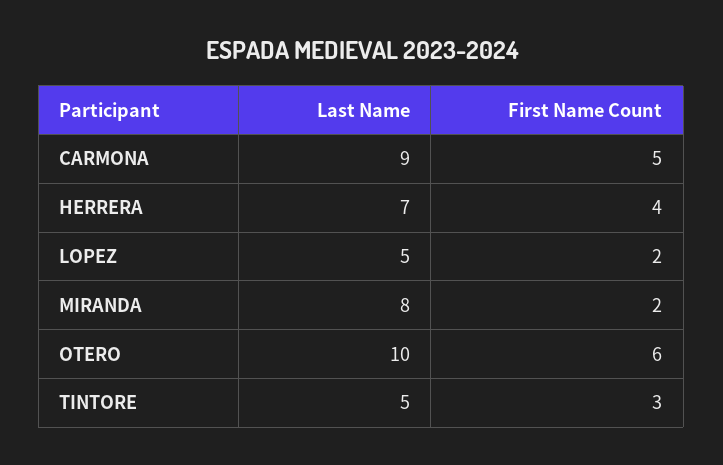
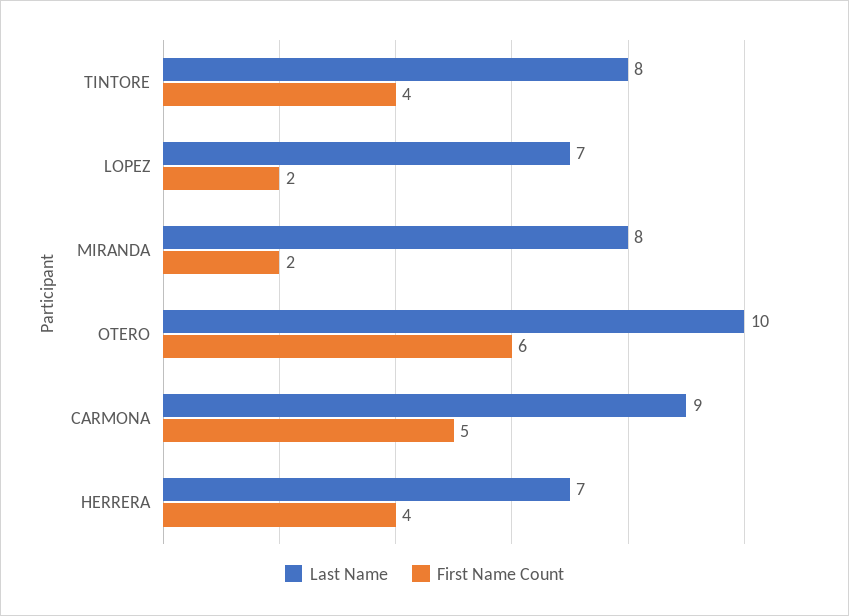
  {
    "Last Name": {
      "CARMONA": 9,
      "HERRERA": 7,
-     "LOPEZ": 5,
+     "LOPEZ": 7,
      "MIRANDA": 8,
      "OTERO": 10,
-     "TINTORE": 5
+     "TINTORE": 8
    },
    "First Name Count": {
      "CARMONA": 5,
      "HERRERA": 4,
      "LOPEZ": 2,
      "MIRANDA": 2,
      "OTERO": 6,
-     "TINTORE": 3
+     "TINTORE": 4
    }
  }

